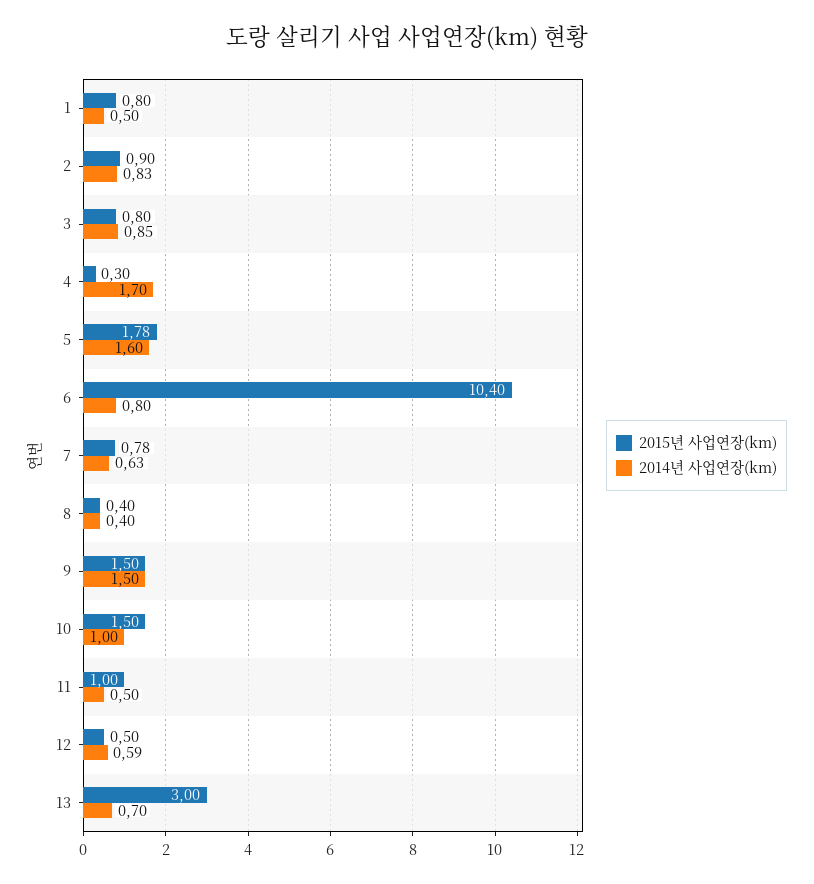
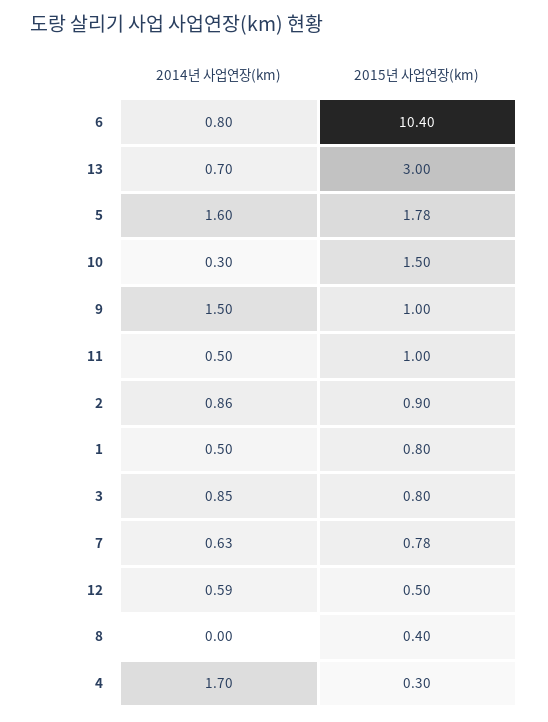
  {
    "2015년 사업연장(km)": {
      "1": 0.8,
      "2": 0.9,
      "3": 0.8,
      "4": 0.3,
      "5": 1.78,
      "6": 10.4,
      "7": 0.78,
      "8": 0.4,
-     "9": 1.5,
+     "9": 1,
      "10": 1.5,
      "11": 1,
      "12": 0.5,
      "13": 3
    },
    "2014년 사업연장(km)": {
      "1": 0.5,
-     "2": 0.83,
+     "2": 0.86,
      "3": 0.85,
      "4": 1.7,
      "5": 1.6,
      "6": 0.8,
      "7": 0.63,
-     "8": 0.4,
+     "8": 0,
      "9": 1.5,
-     "10": 1,
+     "10": 0.3,
      "11": 0.5,
      "12": 0.59,
      "13": 0.7
    }
  }

